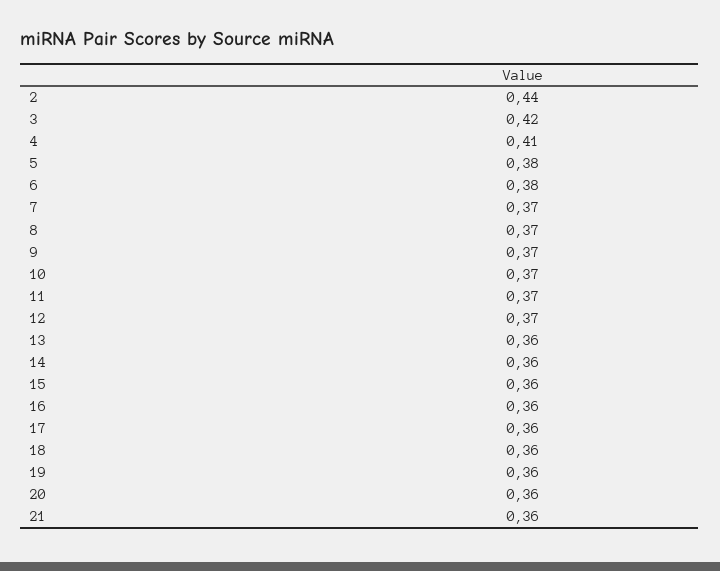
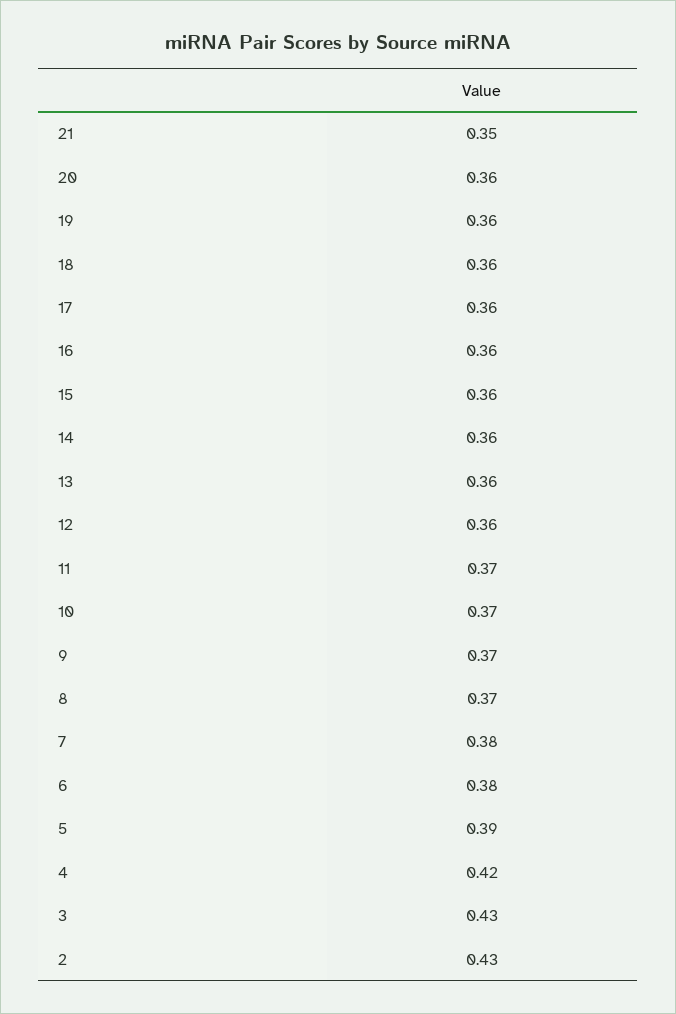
  {
-   "2": 0.44,
+   "2": 0.43,
-   "3": 0.42,
+   "3": 0.43,
-   "4": 0.41,
+   "4": 0.42,
-   "5": 0.38,
+   "5": 0.39,
    "6": 0.38,
-   "7": 0.37,
+   "7": 0.38,
    "8": 0.37,
    "9": 0.37,
    "10": 0.37,
    "11": 0.37,
-   "12": 0.37,
+   "12": 0.36,
    "13": 0.36,
    "14": 0.36,
    "15": 0.36,
    "16": 0.36,
    "17": 0.36,
    "18": 0.36,
    "19": 0.36,
    "20": 0.36,
-   "21": 0.36
+   "21": 0.35
  }

